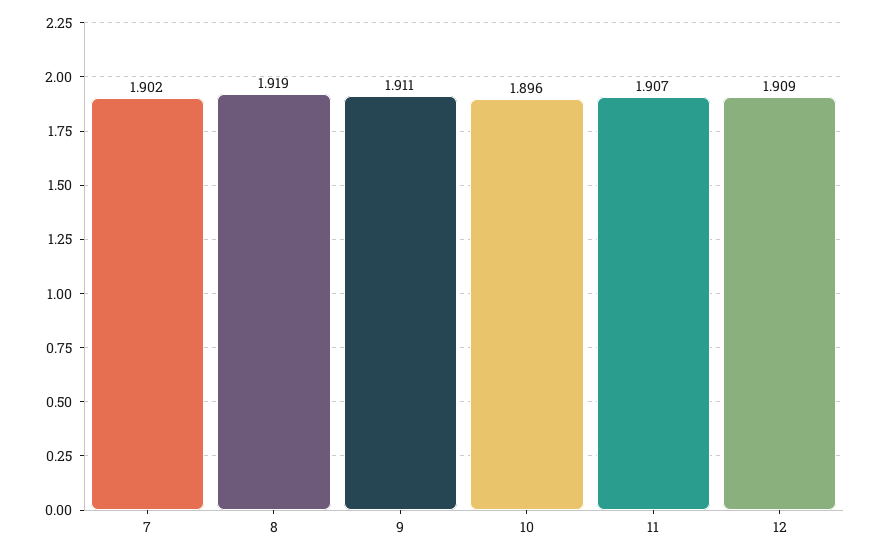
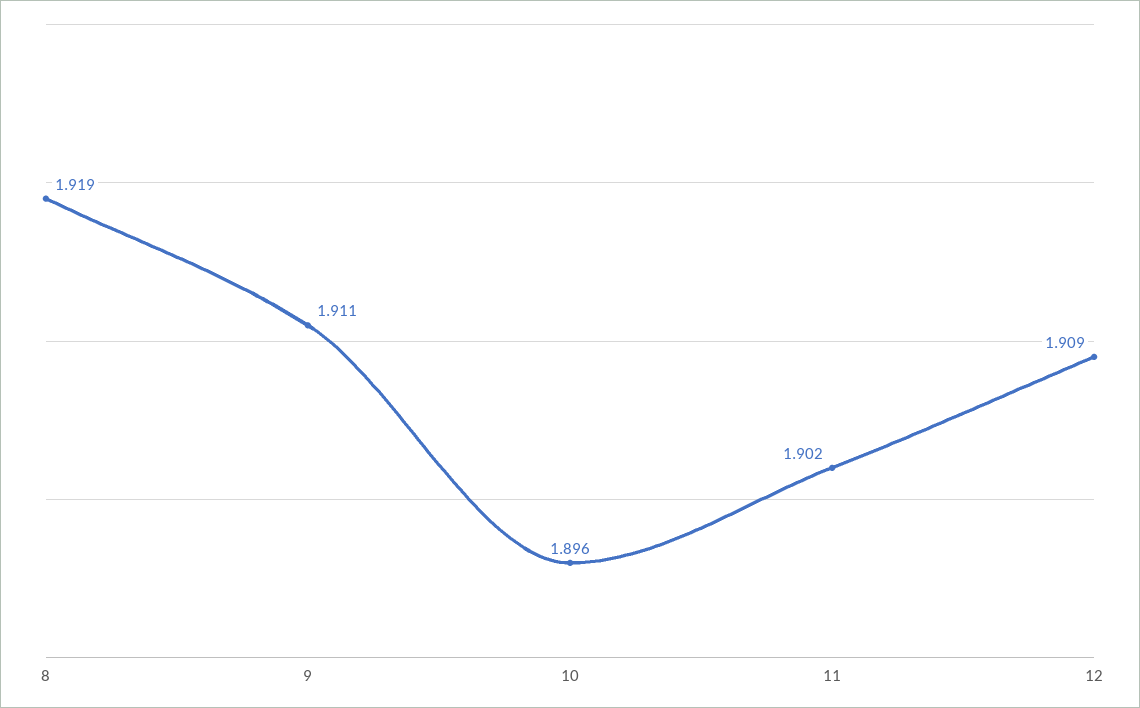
  {
-   "7": 1.902,
    "8": 1.919,
    "9": 1.911,
    "10": 1.896,
-   "11": 1.907,
+   "11": 1.902,
    "12": 1.909
  }

